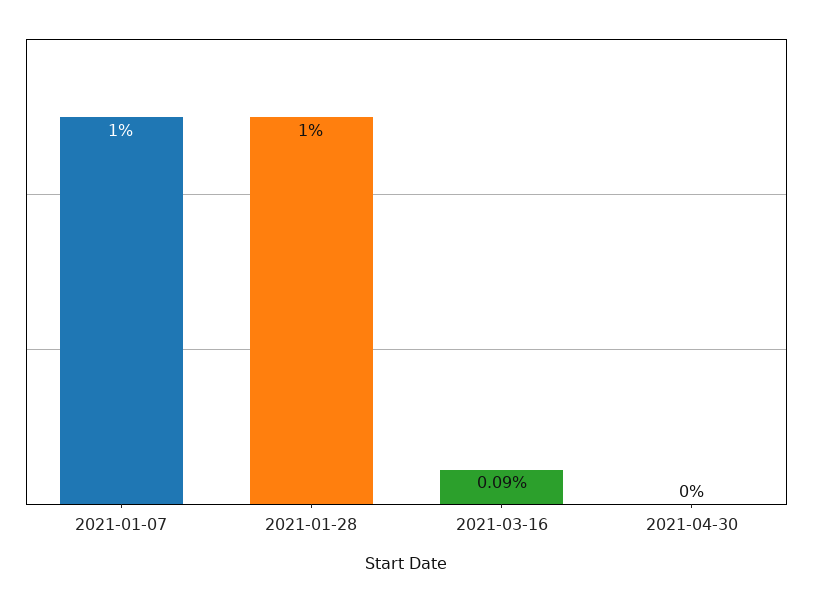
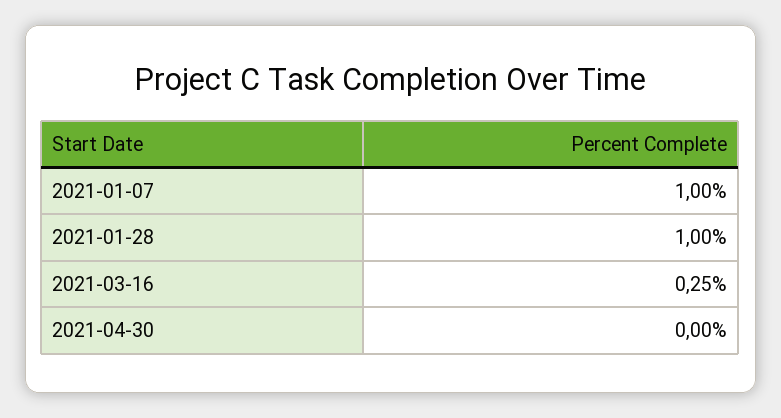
  {
    "2021-01-07": 1,
    "2021-01-28": 1,
-   "2021-03-16": 0.09,
+   "2021-03-16": 0.25,
    "2021-04-30": 0
  }

